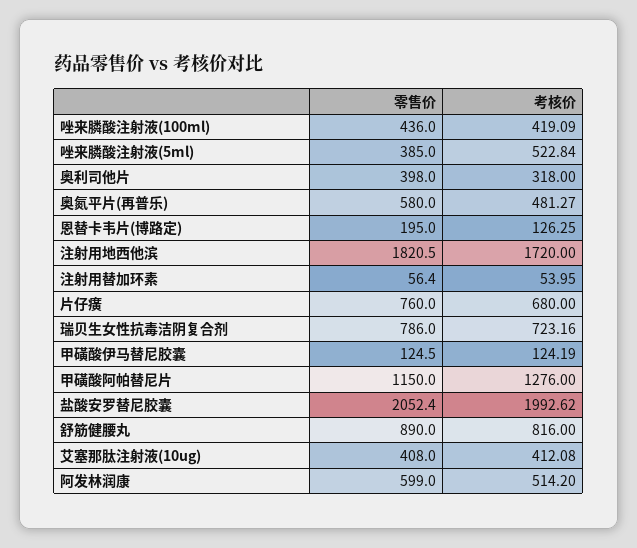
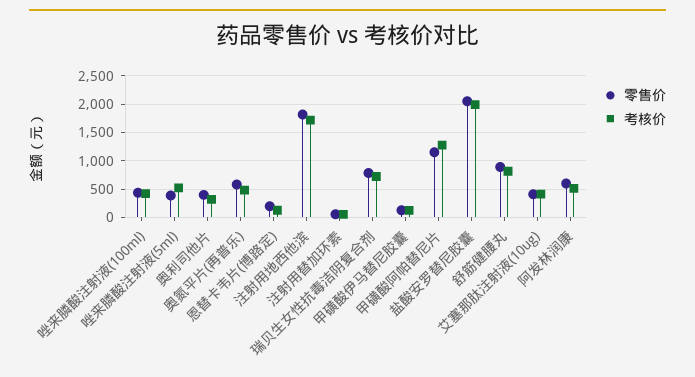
  {
    "零售价": {
      "唑来膦酸注射液(100ml)": 436,
      "唑来膦酸注射液(5ml)": 385,
      "奥利司他片": 398,
      "奥氮平片(再普乐)": 580,
      "恩替卡韦片(博路定)": 195,
      "注射用地西他滨": 1820.5,
      "注射用替加环素": 56.4,
-     "片仔癀": 760,
      "瑞贝生女性抗毒洁阴复合剂": 786,
      "甲磺酸伊马替尼胶囊": 124.5,
      "甲磺酸阿帕替尼片": 1150,
      "盐酸安罗替尼胶囊": 2052.4,
      "舒筋健腰丸": 890,
      "艾塞那肽注射液(10ug)": 408,
      "阿发林润康": 599
    },
    "考核价": {
      "唑来膦酸注射液(100ml)": 419.09,
      "唑来膦酸注射液(5ml)": 522.84,
      "奥利司他片": 318,
      "奥氮平片(再普乐)": 481.27,
      "恩替卡韦片(博路定)": 126.25,
      "注射用地西他滨": 1720,
      "注射用替加环素": 53.95,
-     "片仔癀": 680,
      "瑞贝生女性抗毒洁阴复合剂": 723.16,
      "甲磺酸伊马替尼胶囊": 124.19,
      "甲磺酸阿帕替尼片": 1276,
      "盐酸安罗替尼胶囊": 1992.62,
      "舒筋健腰丸": 816,
      "艾塞那肽注射液(10ug)": 412.08,
      "阿发林润康": 514.2
    }
  }

